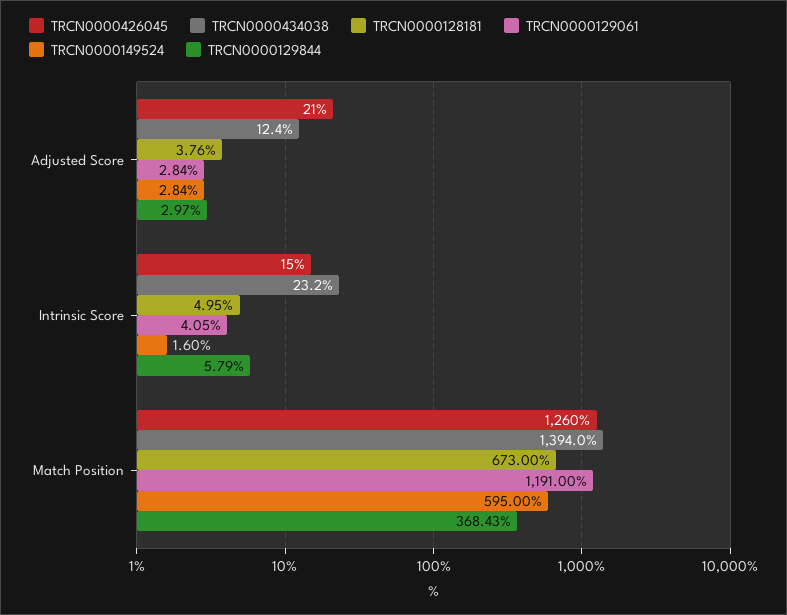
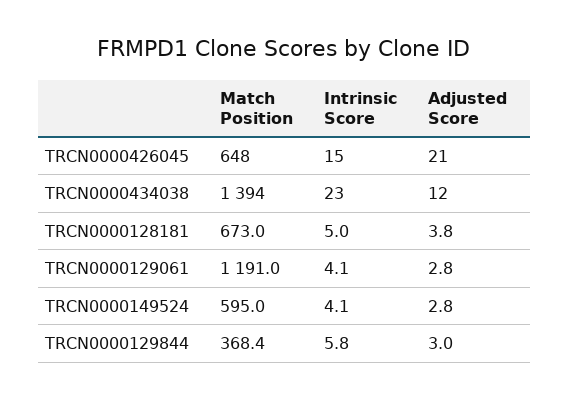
  {
    "TRCN0000426045": {
      "Adjusted Score": 21,
      "Intrinsic Score": 15,
-     "Match Position": 1260
+     "Match Position": 648
    },
    "TRCN0000434038": {
      "Adjusted Score": 12.4,
      "Intrinsic Score": 23.2,
      "Match Position": 1394
    },
    "TRCN0000128181": {
      "Adjusted Score": 3.76,
      "Intrinsic Score": 4.95,
      "Match Position": 673
    },
    "TRCN0000129061": {
      "Adjusted Score": 2.84,
      "Intrinsic Score": 4.05,
      "Match Position": 1191
    },
    "TRCN0000149524": {
      "Adjusted Score": 2.84,
-     "Intrinsic Score": 1.6,
+     "Intrinsic Score": 4.1,
      "Match Position": 595
    },
    "TRCN0000129844": {
      "Adjusted Score": 2.97,
      "Intrinsic Score": 5.79,
      "Match Position": 368.43
    }
  }

